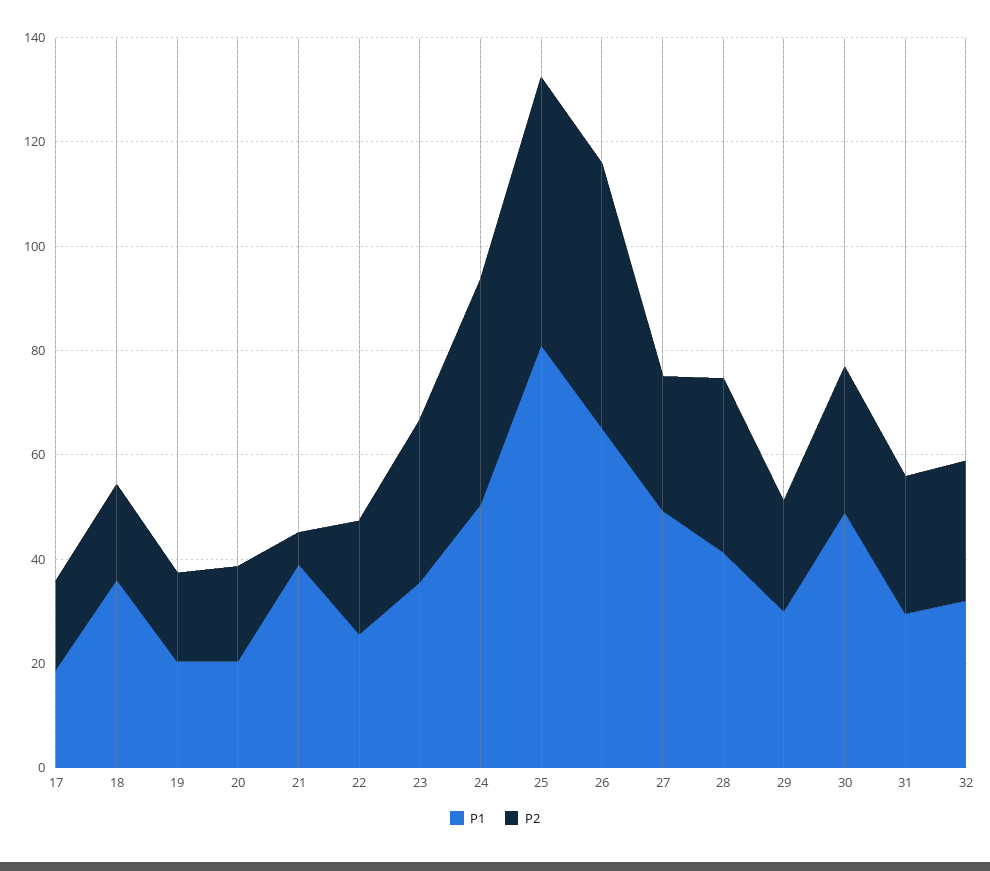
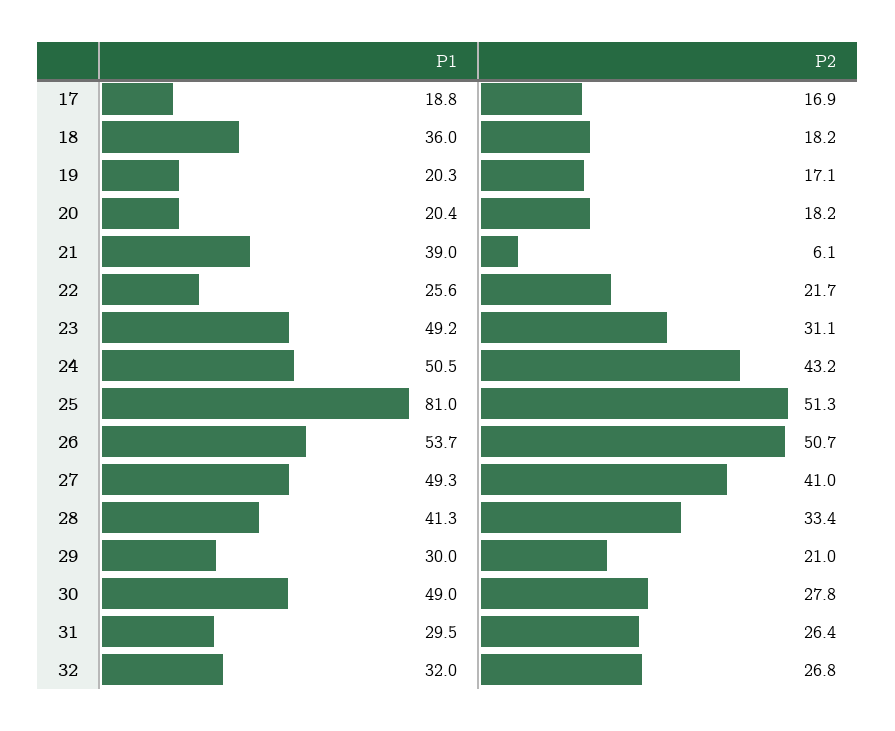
  {
    "P1": {
      "17": 18.8,
      "18": 36,
      "19": 20.3,
      "20": 20.4,
      "21": 39,
      "22": 25.6,
-     "23": 35,
+     "23": 49.2,
      "24": 50.5,
      "25": 81,
-     "26": 65,
+     "26": 53.7,
      "27": 49.3,
      "28": 41.3,
      "29": 30,
      "30": 49,
      "31": 29.5,
      "32": 32
    },
    "P2": {
      "17": 16.9,
      "18": 18.2,
      "19": 17.1,
      "20": 18.2,
      "21": 6.1,
      "22": 21.7,
      "23": 31.1,
      "24": 43.2,
      "25": 51.3,
      "26": 50.7,
-     "27": 25,
+     "27": 41,
      "28": 33.4,
      "29": 21,
      "30": 27.8,
      "31": 26.4,
      "32": 26.8
    }
  }

